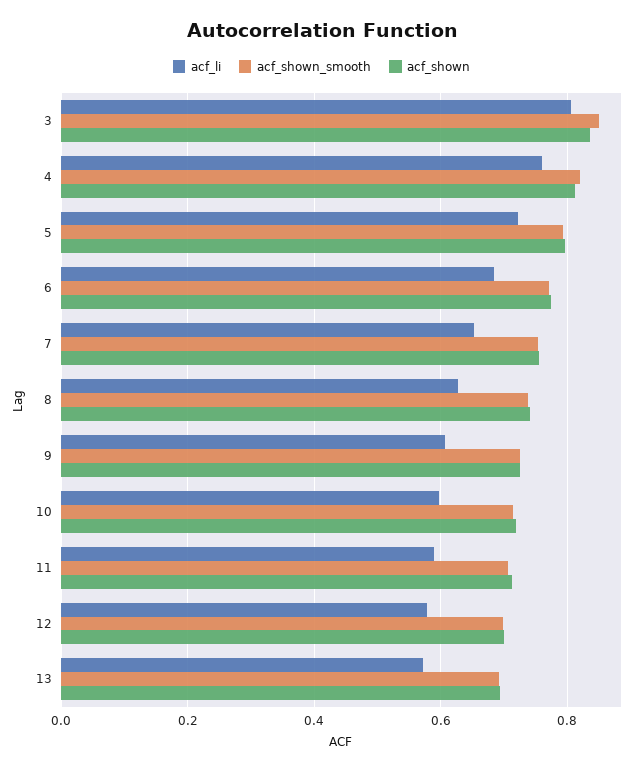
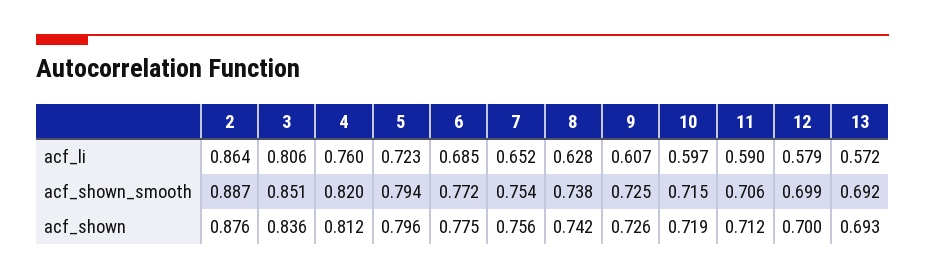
  {
    "acf_li": {
      "3": 0.806,
      "4": 0.76,
      "5": 0.723,
      "6": 0.685,
      "7": 0.652,
      "8": 0.628,
      "9": 0.607,
      "10": 0.597,
      "11": 0.59,
      "12": 0.579,
-     "13": 0.572
+     "13": 0.572,
+     "2": 0.864
    },
    "acf_shown_smooth": {
      "3": 0.851,
      "4": 0.82,
      "5": 0.794,
      "6": 0.772,
      "7": 0.754,
      "8": 0.738,
      "9": 0.725,
      "10": 0.715,
      "11": 0.706,
      "12": 0.699,
-     "13": 0.692
+     "13": 0.692,
+     "2": 0.887
    },
    "acf_shown": {
      "3": 0.836,
      "4": 0.812,
      "5": 0.796,
      "6": 0.775,
      "7": 0.756,
      "8": 0.742,
      "9": 0.726,
      "10": 0.719,
      "11": 0.712,
      "12": 0.7,
-     "13": 0.693
+     "13": 0.693,
+     "2": 0.876
    }
  }

